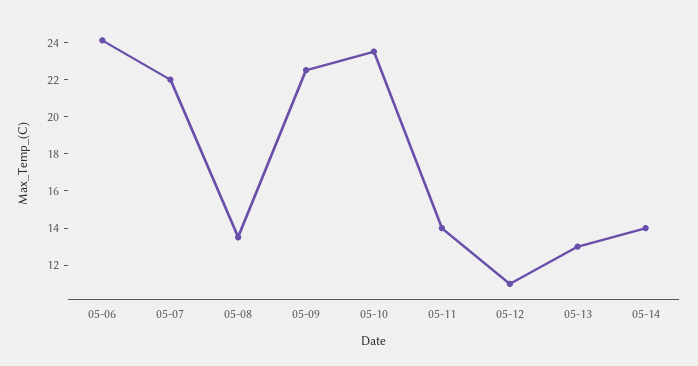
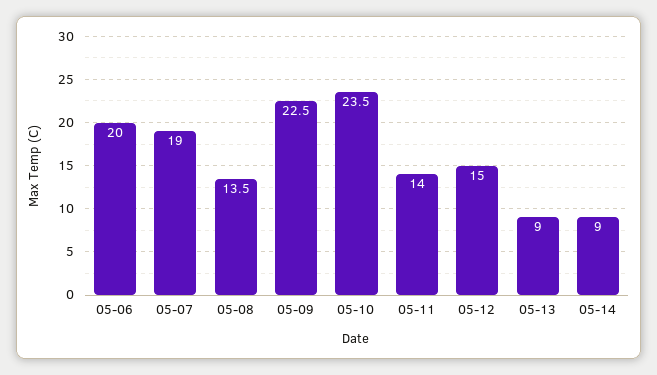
  {
-   "05-06": 24,
+   "05-06": 20,
-   "05-07": 22,
+   "05-07": 19,
    "05-08": 13.5,
    "05-09": 22.5,
    "05-10": 23.5,
    "05-11": 14,
-   "05-12": 11,
+   "05-12": 15,
-   "05-13": 13,
+   "05-13": 9,
-   "05-14": 14
+   "05-14": 9
  }

